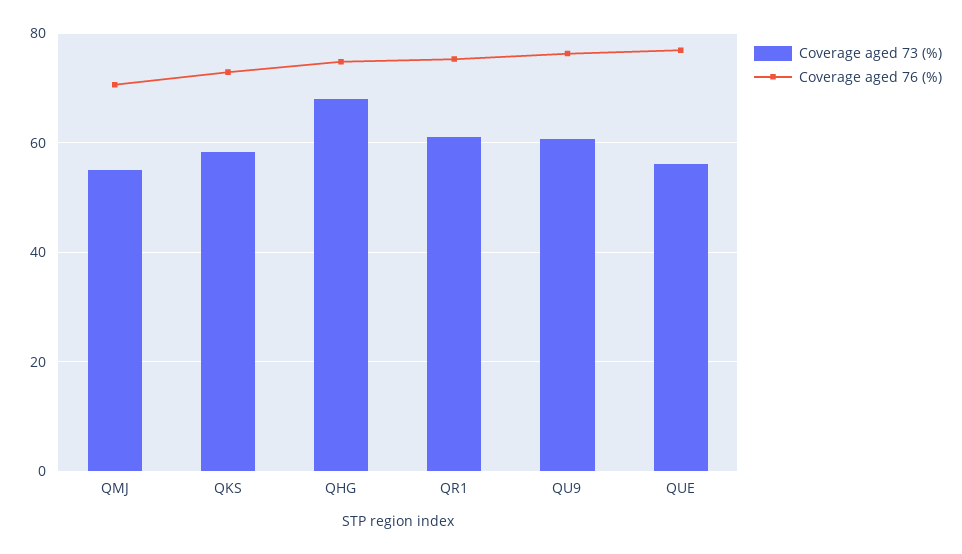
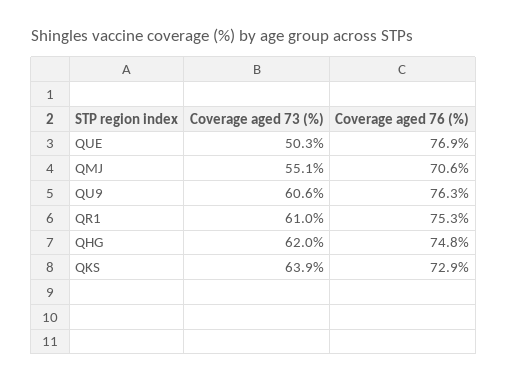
  {
    "Coverage aged 73 (%)": {
      "QMJ": 55.1,
-     "QKS": 58,
+     "QKS": 63.9,
-     "QHG": 68,
+     "QHG": 62,
      "QR1": 61,
      "QU9": 60.6,
-     "QUE": 56
+     "QUE": 50.3
    },
    "Coverage aged 76 (%)": {
      "QMJ": 70.6,
      "QKS": 72.9,
      "QHG": 74.8,
      "QR1": 75.3,
      "QU9": 76.3,
      "QUE": 76.9
    }
  }

